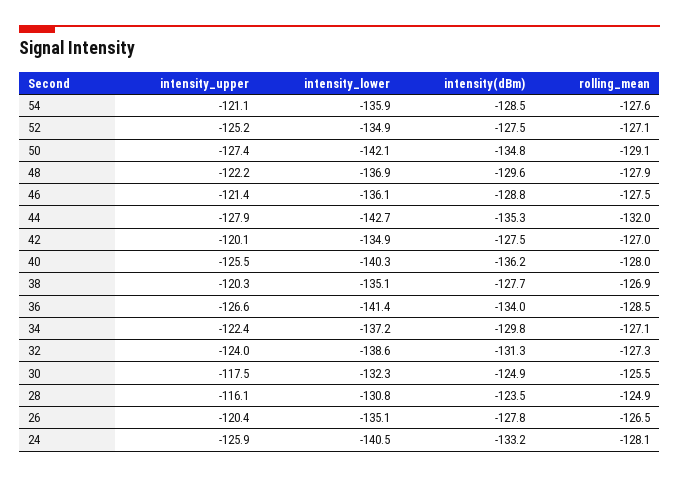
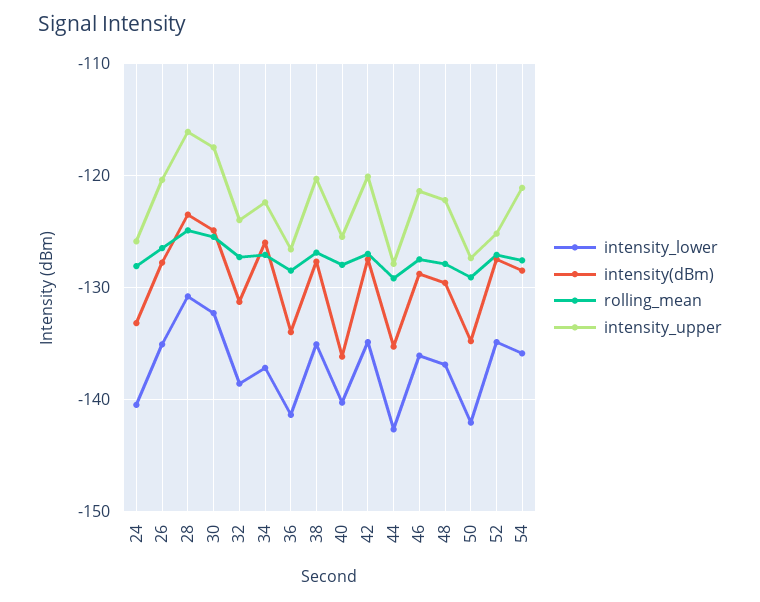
  {
    "intensity_upper": {
      "54": -121.1,
      "52": -125.2,
      "50": -127.4,
      "48": -122.2,
      "46": -121.4,
      "44": -127.9,
      "42": -120.1,
      "40": -125.5,
      "38": -120.3,
      "36": -126.6,
      "34": -122.4,
      "32": -124,
      "30": -117.5,
      "28": -116.1,
      "26": -120.4,
      "24": -125.9
    },
    "intensity_lower": {
      "54": -135.9,
      "52": -134.9,
      "50": -142.1,
      "48": -136.9,
      "46": -136.1,
      "44": -142.7,
      "42": -134.9,
      "40": -140.3,
      "38": -135.1,
      "36": -141.4,
      "34": -137.2,
      "32": -138.6,
      "30": -132.3,
      "28": -130.8,
      "26": -135.1,
      "24": -140.5
    },
    "intensity(dBm)": {
      "54": -128.5,
      "52": -127.5,
      "50": -134.8,
      "48": -129.6,
      "46": -128.8,
      "44": -135.3,
      "42": -127.5,
      "40": -136.2,
      "38": -127.7,
      "36": -134,
-     "34": -129.8,
+     "34": -126,
      "32": -131.3,
      "30": -124.9,
      "28": -123.5,
      "26": -127.8,
      "24": -133.2
    },
    "rolling_mean": {
      "54": -127.6,
      "52": -127.1,
      "50": -129.1,
      "48": -127.9,
      "46": -127.5,
-     "44": -132,
+     "44": -129,
      "42": -127,
      "40": -128,
      "38": -126.9,
      "36": -128.5,
      "34": -127.1,
      "32": -127.3,
      "30": -125.5,
      "28": -124.9,
      "26": -126.5,
      "24": -128.1
    }
  }

